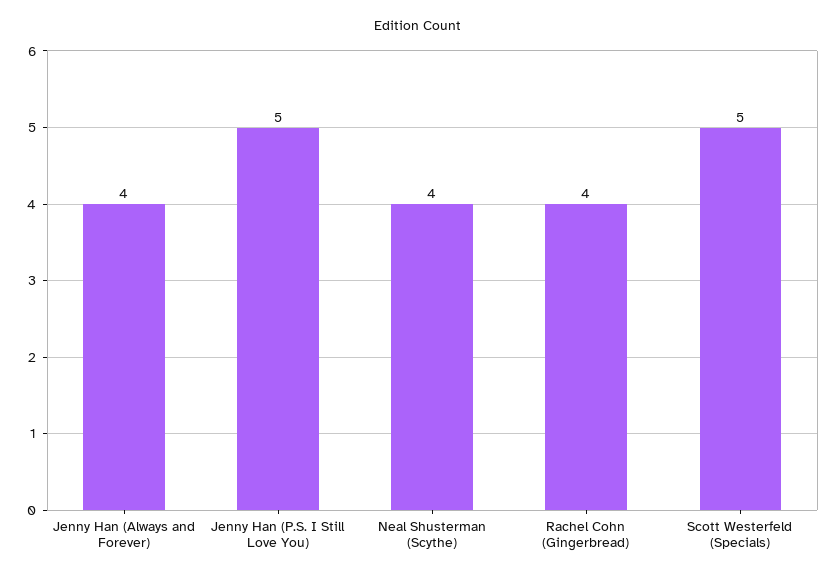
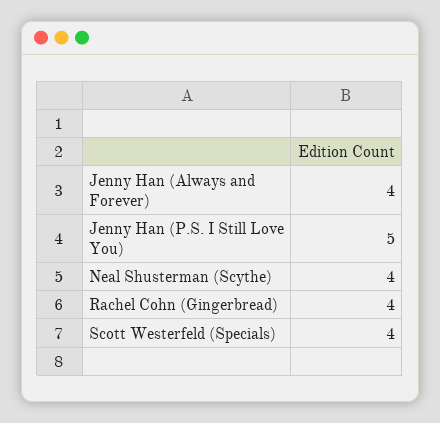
  {
    "Jenny Han (Always and Forever)": 4,
    "Jenny Han (P.S. I Still Love You)": 5,
    "Neal Shusterman (Scythe)": 4,
    "Rachel Cohn (Gingerbread)": 4,
-   "Scott Westerfeld (Specials)": 5
+   "Scott Westerfeld (Specials)": 4
  }

